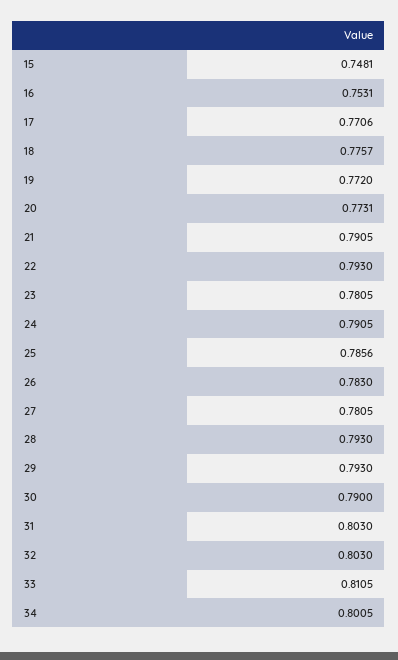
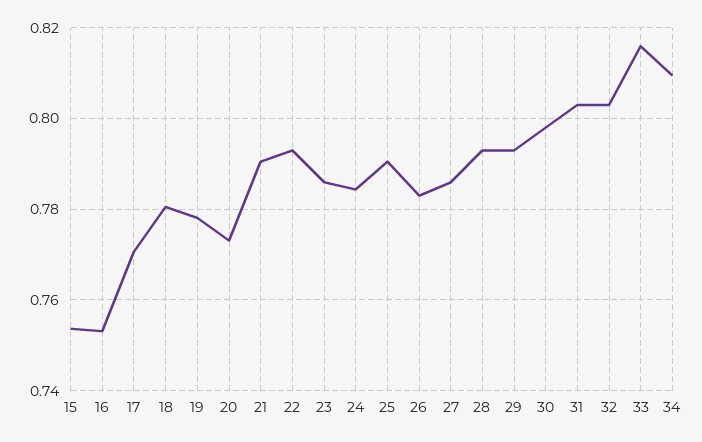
  {
-   "15": 0.7481,
+   "15": 0.754,
    "16": 0.7531,
    "17": 0.7706,
-   "18": 0.7757,
+   "18": 0.78,
-   "19": 0.772,
+   "19": 0.778,
    "20": 0.7731,
    "21": 0.7905,
    "22": 0.793,
-   "23": 0.7805,
+   "23": 0.786,
-   "24": 0.7905,
+   "24": 0.784,
-   "25": 0.7856,
+   "25": 0.79,
    "26": 0.783,
-   "27": 0.7805,
+   "27": 0.786,
    "28": 0.793,
    "29": 0.793,
-   "30": 0.79,
+   "30": 0.798,
    "31": 0.803,
    "32": 0.803,
-   "33": 0.8105,
+   "33": 0.816,
-   "34": 0.8005
+   "34": 0.81
  }

